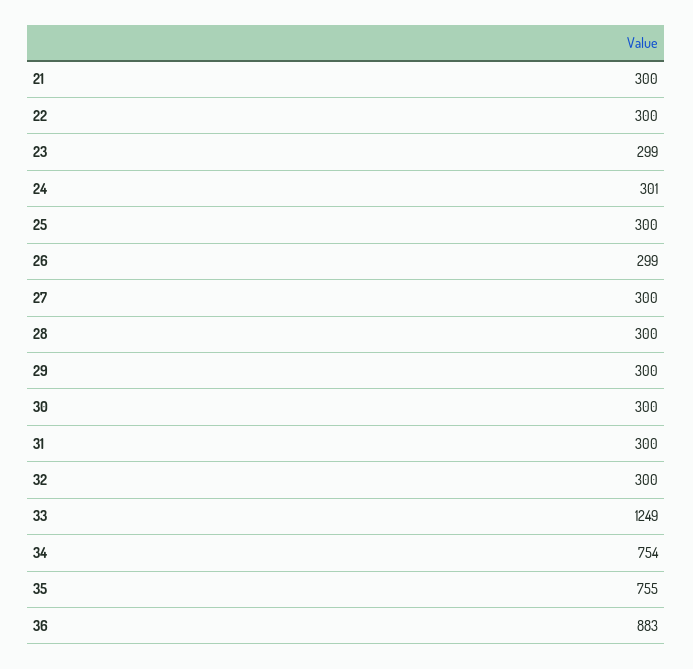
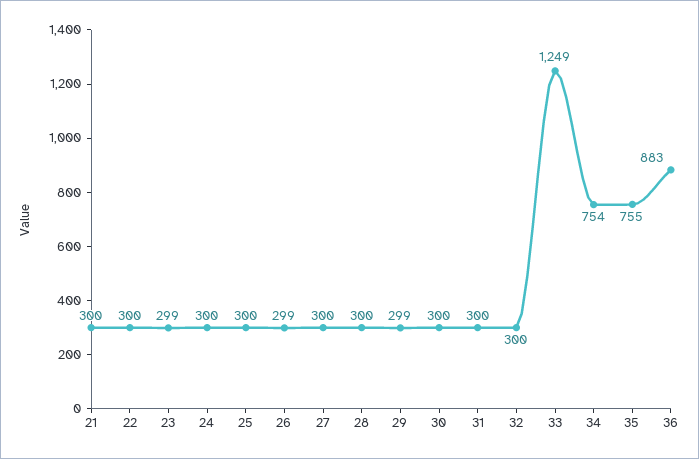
  {
    "21": 300,
    "22": 300,
    "23": 299,
-   "24": 301,
+   "24": 300,
    "25": 300,
    "26": 299,
    "27": 300,
    "28": 300,
-   "29": 300,
+   "29": 299,
    "30": 300,
    "31": 300,
    "32": 300,
    "33": 1249,
    "34": 754,
    "35": 755,
    "36": 883
  }

